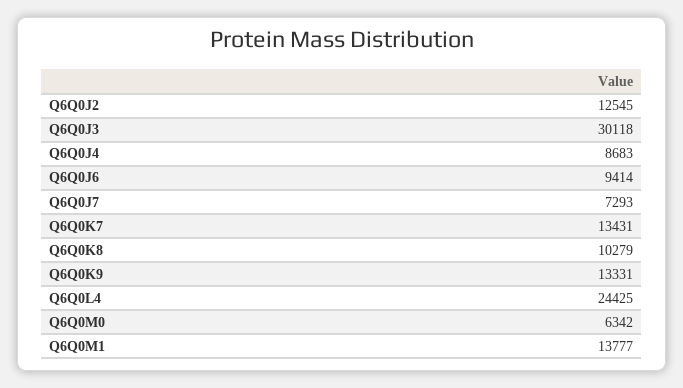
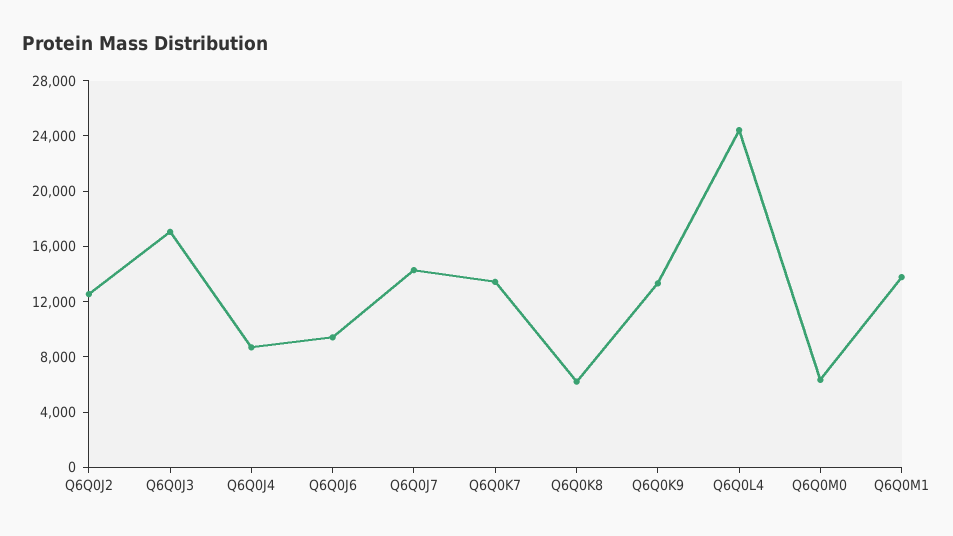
  {
    "Q6Q0J2": 12545,
-   "Q6Q0J3": 30118,
+   "Q6Q0J3": 17000,
    "Q6Q0J4": 8683,
    "Q6Q0J6": 9414,
-   "Q6Q0J7": 7293,
+   "Q6Q0J7": 14000,
    "Q6Q0K7": 13431,
-   "Q6Q0K8": 10279,
+   "Q6Q0K8": 6000,
    "Q6Q0K9": 13331,
    "Q6Q0L4": 24425,
    "Q6Q0M0": 6342,
    "Q6Q0M1": 13777
  }

